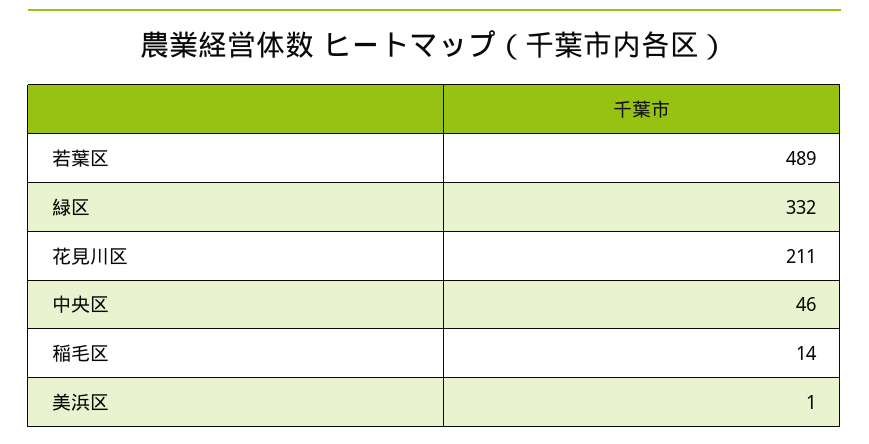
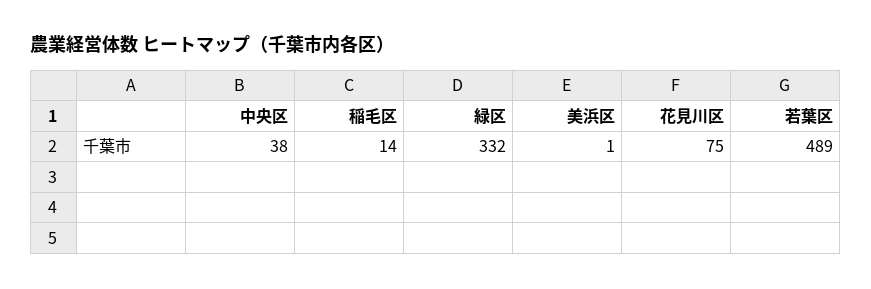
  {
    "若葉区": 489,
    "緑区": 332,
-   "花見川区": 211,
+   "花見川区": 75,
-   "中央区": 46,
+   "中央区": 38,
    "稲毛区": 14,
    "美浜区": 1
  }

